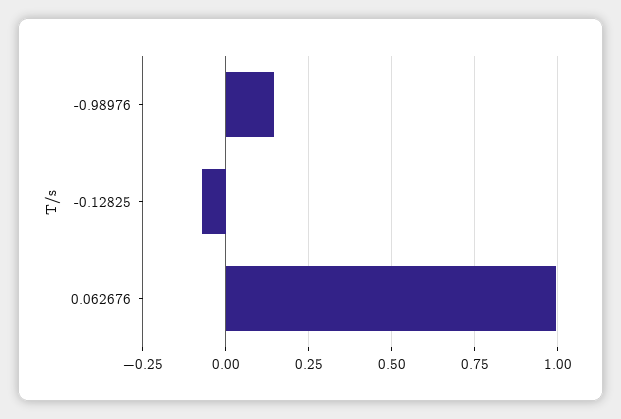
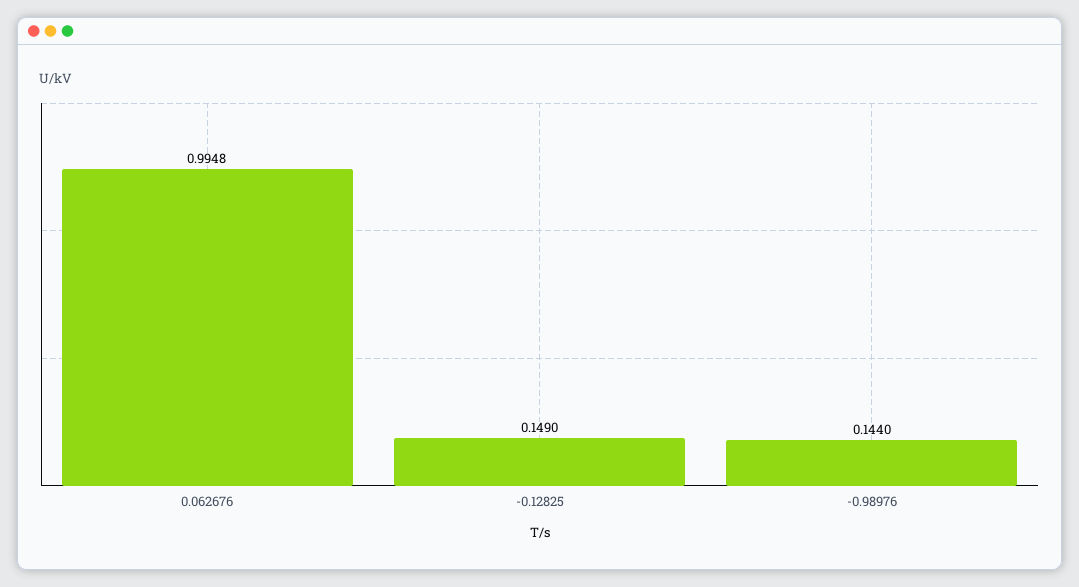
  {
    "-0.98976": 0.144,
-   "-0.12825": -0.075,
+   "-0.12825": 0.149,
    "0.062676": 0.9948
  }

